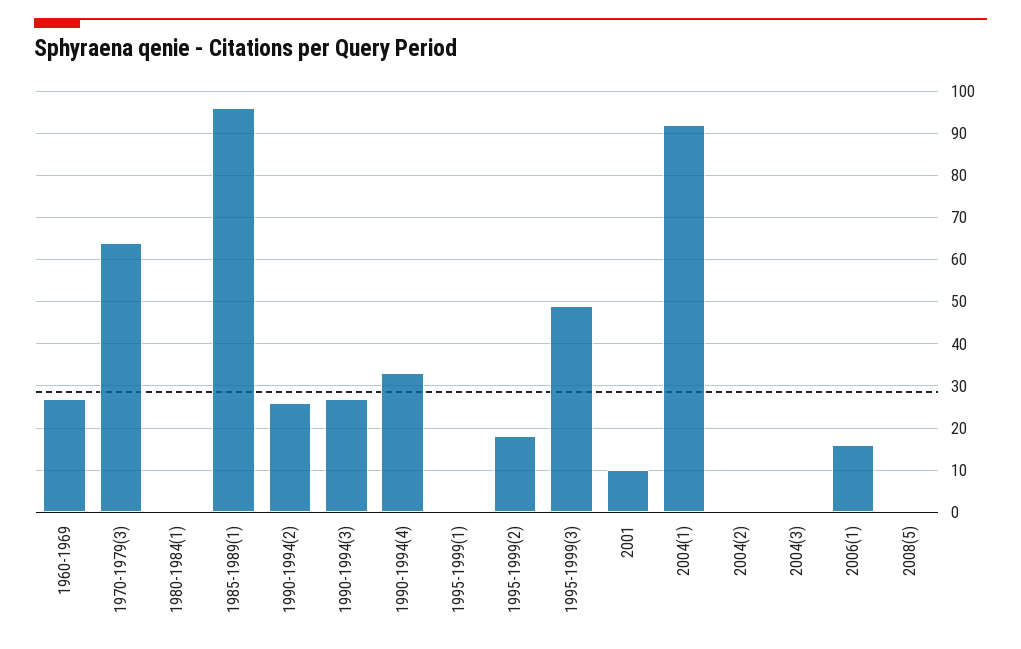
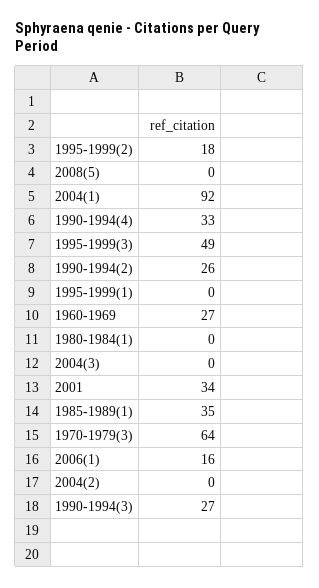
  {
    "1960-1969": 27,
    "1970-1979(3)": 64,
    "1980-1984(1)": 0,
-   "1985-1989(1)": 95,
+   "1985-1989(1)": 35,
    "1990-1994(2)": 26,
    "1990-1994(3)": 27,
    "1990-1994(4)": 33,
    "1995-1999(1)": 0,
    "1995-1999(2)": 18,
    "1995-1999(3)": 49,
-   "2001": 10,
+   "2001": 34,
    "2004(1)": 92,
    "2004(2)": 0,
    "2004(3)": 0,
    "2006(1)": 16,
    "2008(5)": 0
  }

